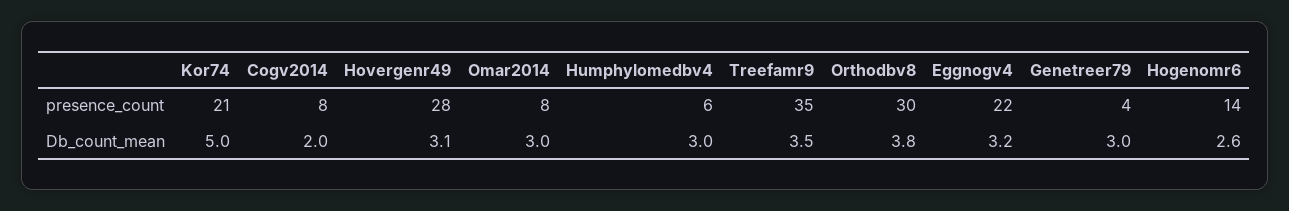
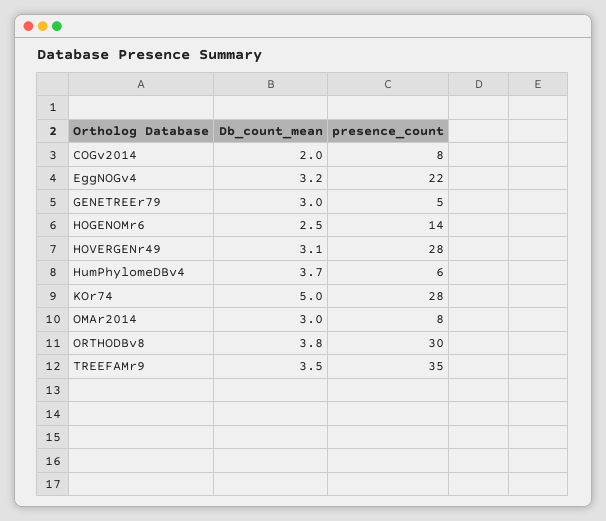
  {
    "Kor74": {
-     "presence_count": 21,
+     "presence_count": 28,
      "Db_count_mean": 5
    },
    "Cogv2014": {
      "presence_count": 8,
      "Db_count_mean": 2
    },
    "Hovergenr49": {
      "presence_count": 28,
      "Db_count_mean": 3.1
    },
    "Omar2014": {
      "presence_count": 8,
      "Db_count_mean": 3
    },
    "Humphylomedbv4": {
      "presence_count": 6,
-     "Db_count_mean": 3
+     "Db_count_mean": 3.7
    },
    "Treefamr9": {
      "presence_count": 35,
      "Db_count_mean": 3.5
    },
    "Orthodbv8": {
      "presence_count": 30,
      "Db_count_mean": 3.8
    },
    "Eggnogv4": {
      "presence_count": 22,
      "Db_count_mean": 3.2
    },
    "Genetreer79": {
-     "presence_count": 4,
+     "presence_count": 5,
      "Db_count_mean": 3
    },
    "Hogenomr6": {
      "presence_count": 14,
-     "Db_count_mean": 2.6
+     "Db_count_mean": 2.5
    }
  }

